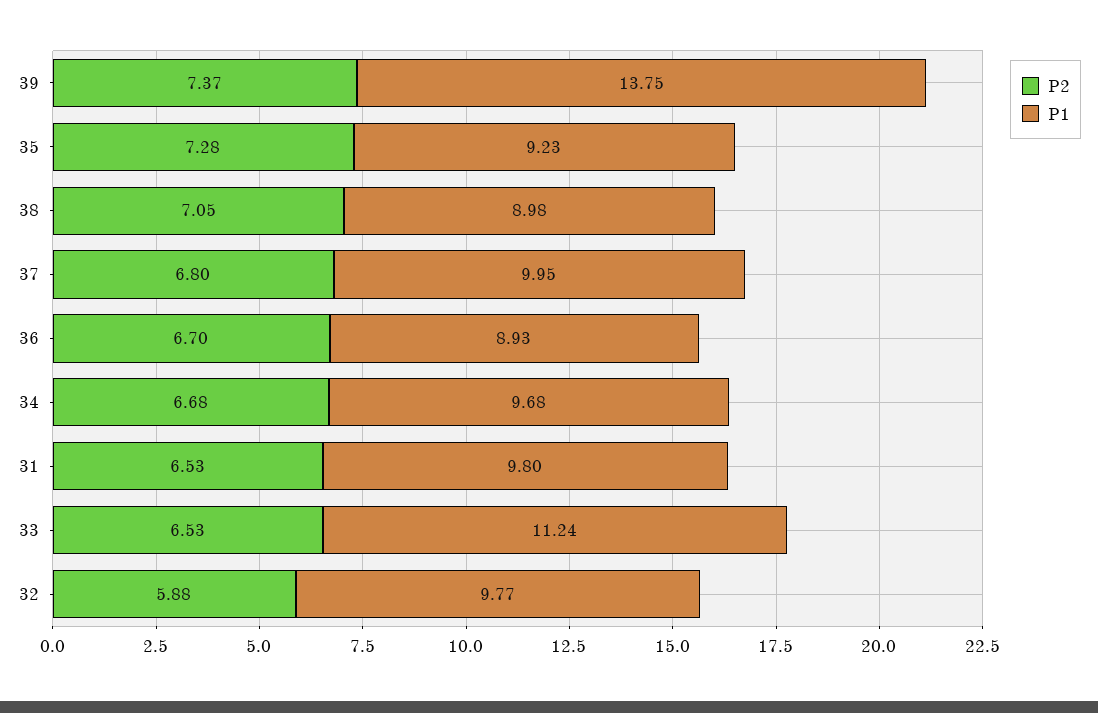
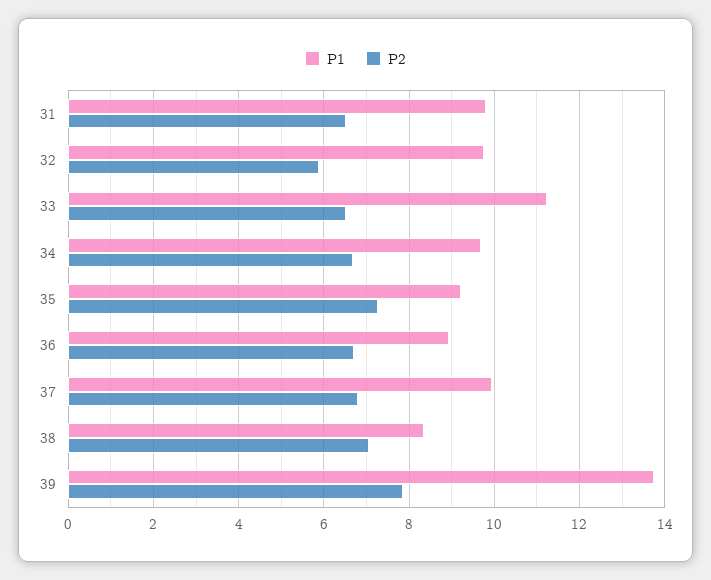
  {
    "P2": {
-     "39": 7.37,
+     "39": 7.8,
      "35": 7.28,
      "38": 7.05,
      "37": 6.8,
      "36": 6.7,
      "34": 6.68,
      "31": 6.53,
      "33": 6.53,
      "32": 5.88
    },
    "P1": {
      "39": 13.75,
      "35": 9.23,
-     "38": 8.98,
+     "38": 8.4,
      "37": 9.95,
      "36": 8.93,
      "34": 9.68,
      "31": 9.8,
      "33": 11.24,
      "32": 9.77
    }
  }

